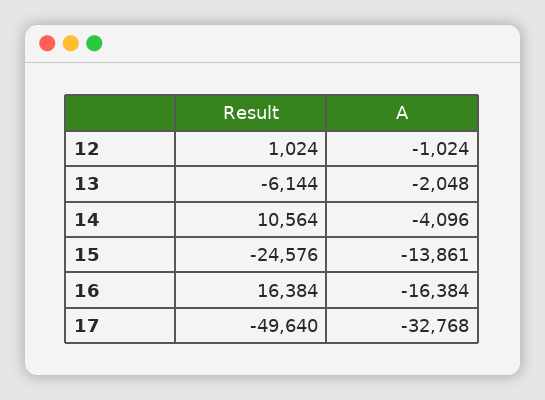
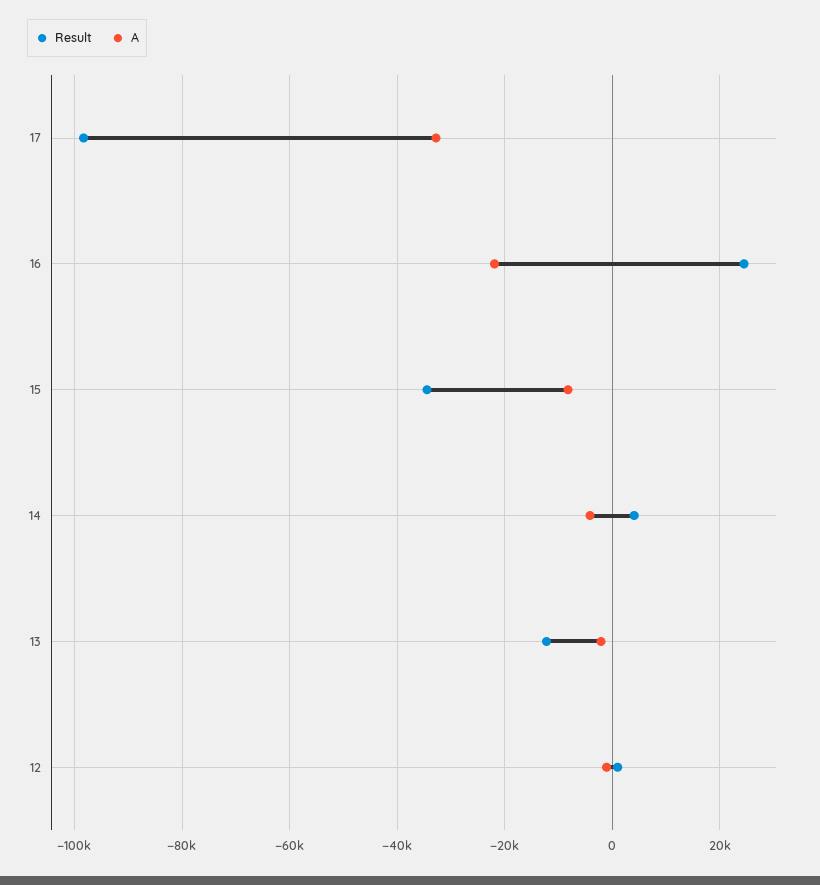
  {
    "Result": {
      "12": 1024,
-     "13": -6144,
+     "13": -12000,
-     "14": 10564,
+     "14": 4000,
-     "15": -24576,
+     "15": -34000,
-     "16": 16384,
+     "16": 24000,
-     "17": -49640
+     "17": -98000
    },
    "A": {
      "12": -1024,
      "13": -2048,
      "14": -4096,
-     "15": -13861,
+     "15": -8000,
-     "16": -16384,
+     "16": -22000,
      "17": -32768
    }
  }

